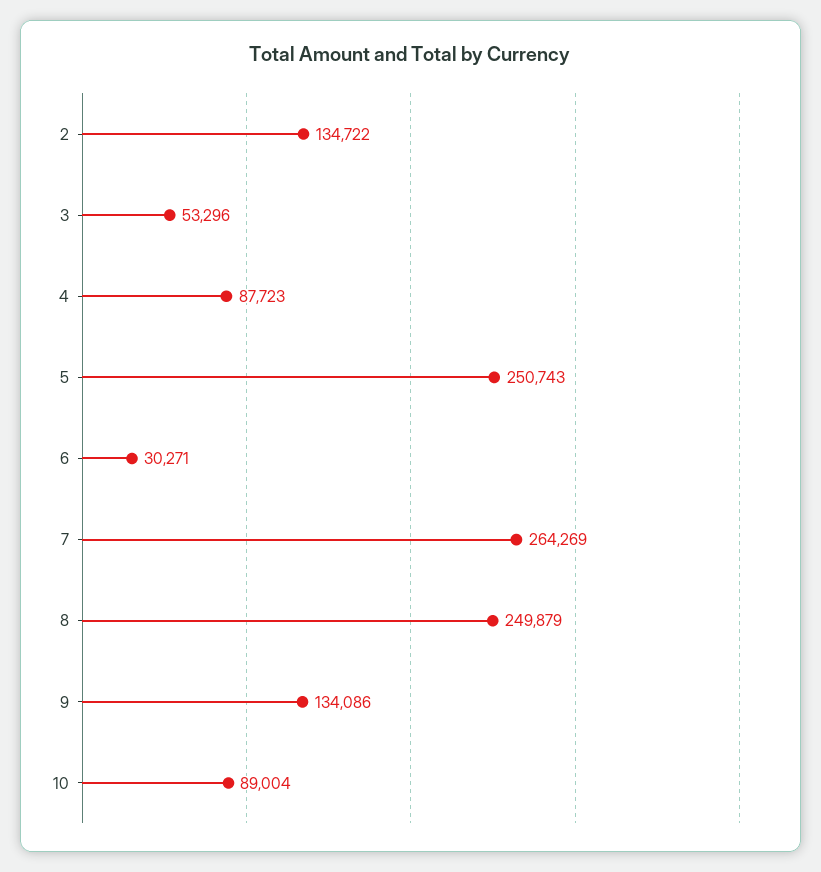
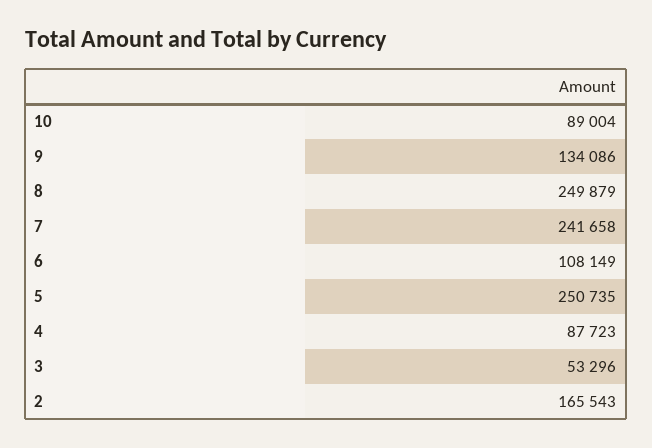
  {
-   "2": 134722,
+   "2": 165543,
    "3": 53296,
    "4": 87723,
-   "5": 250743,
+   "5": 250735,
-   "6": 30271,
+   "6": 108149,
-   "7": 264269,
+   "7": 241658,
    "8": 249879,
    "9": 134086,
    "10": 89004
  }

